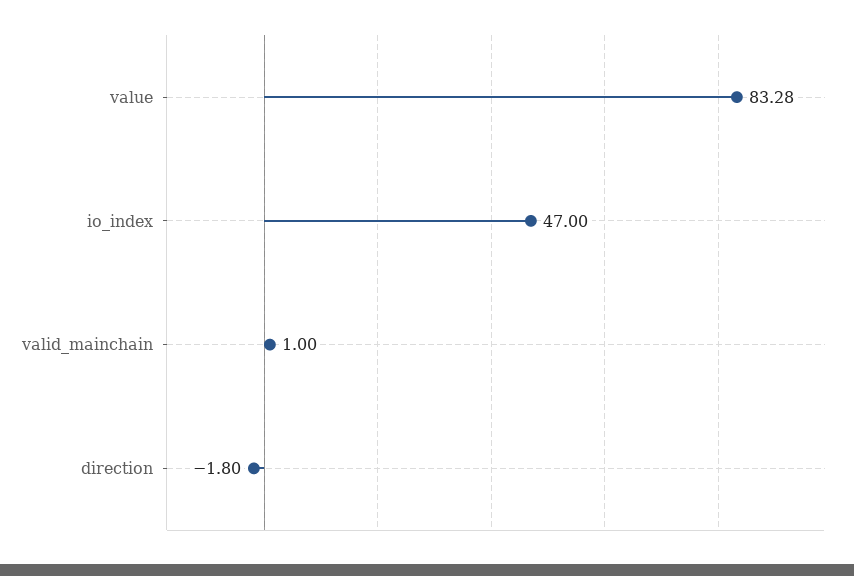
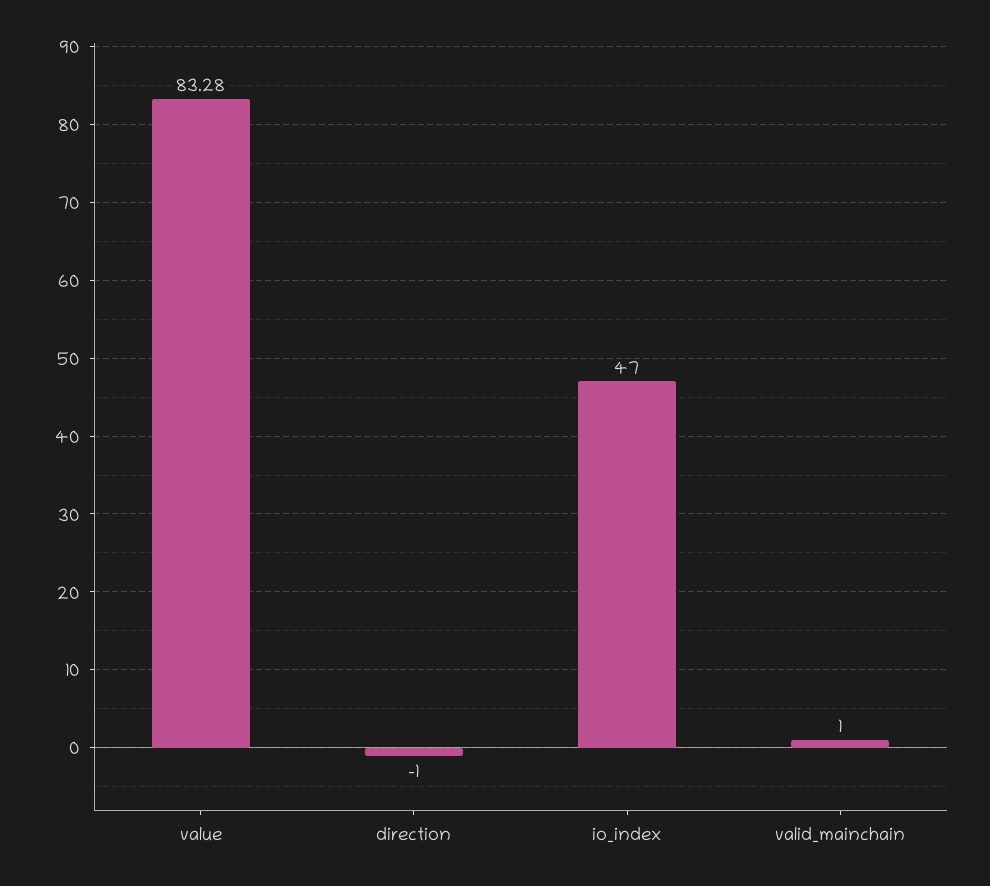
  {
    "value": 83.28,
    "io_index": 47,
    "valid_mainchain": 1,
-   "direction": -1.8
+   "direction": -1
  }

